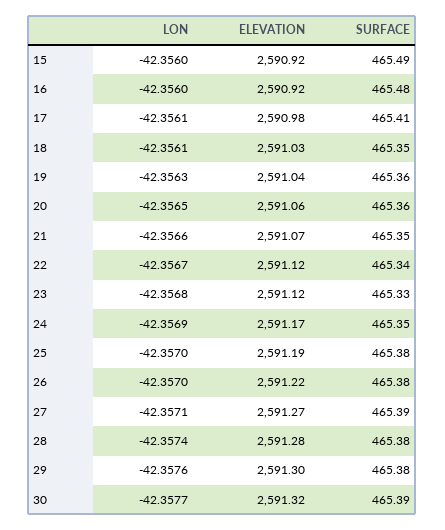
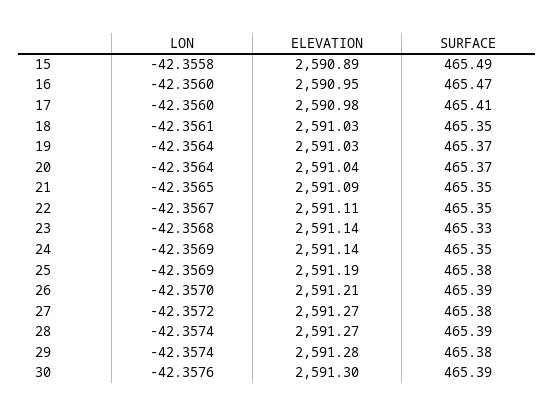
  {
    "LON": {
-     "15": -42.356,
+     "15": -42.3558,
      "16": -42.356,
-     "17": -42.3561,
+     "17": -42.356,
      "18": -42.3561,
-     "19": -42.3563,
+     "19": -42.3564,
-     "20": -42.3565,
+     "20": -42.3564,
-     "21": -42.3566,
+     "21": -42.3565,
      "22": -42.3567,
      "23": -42.3568,
      "24": -42.3569,
-     "25": -42.357,
+     "25": -42.3569,
      "26": -42.357,
-     "27": -42.3571,
+     "27": -42.3572,
      "28": -42.3574,
-     "29": -42.3576,
+     "29": -42.3574,
-     "30": -42.3577
+     "30": -42.3576
    },
    "ELEVATION": {
-     "15": 2590.92,
+     "15": 2590.89,
-     "16": 2590.92,
+     "16": 2590.95,
      "17": 2590.98,
      "18": 2591.03,
-     "19": 2591.04,
+     "19": 2591.03,
-     "20": 2591.06,
+     "20": 2591.04,
-     "21": 2591.07,
+     "21": 2591.09,
-     "22": 2591.12,
+     "22": 2591.11,
-     "23": 2591.12,
+     "23": 2591.14,
-     "24": 2591.17,
+     "24": 2591.14,
      "25": 2591.19,
-     "26": 2591.22,
+     "26": 2591.21,
      "27": 2591.27,
-     "28": 2591.28,
+     "28": 2591.27,
-     "29": 2591.3,
+     "29": 2591.28,
-     "30": 2591.32
+     "30": 2591.3
    },
    "SURFACE": {
      "15": 465.49,
-     "16": 465.48,
+     "16": 465.47,
      "17": 465.41,
      "18": 465.35,
-     "19": 465.36,
+     "19": 465.37,
-     "20": 465.36,
+     "20": 465.37,
      "21": 465.35,
-     "22": 465.34,
+     "22": 465.35,
      "23": 465.33,
      "24": 465.35,
      "25": 465.38,
-     "26": 465.38,
+     "26": 465.39,
-     "27": 465.39,
+     "27": 465.38,
-     "28": 465.38,
+     "28": 465.39,
      "29": 465.38,
      "30": 465.39
    }
  }

